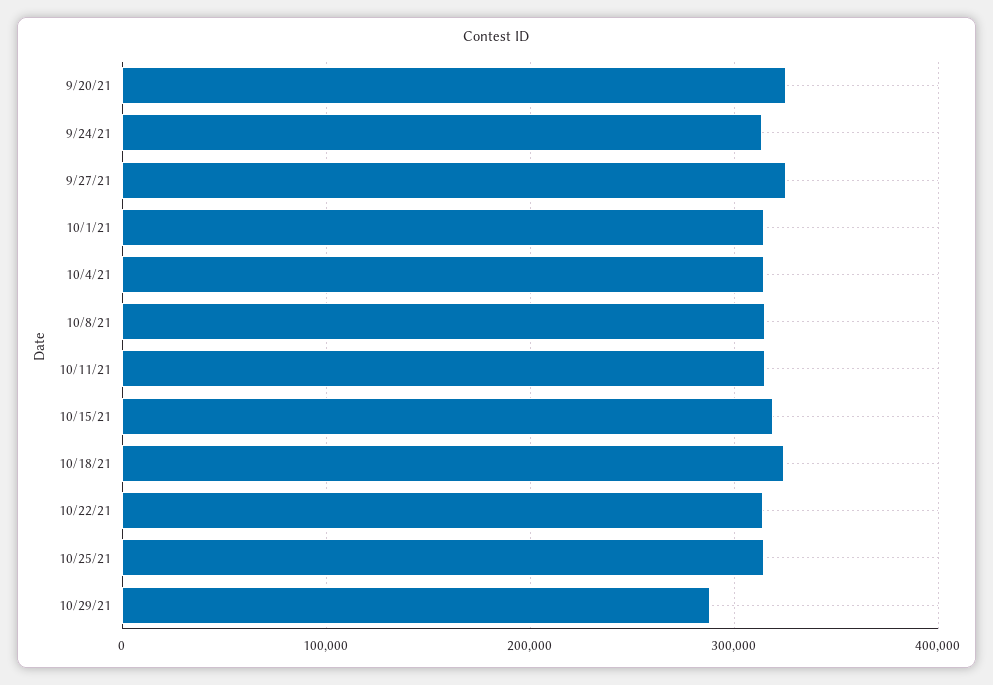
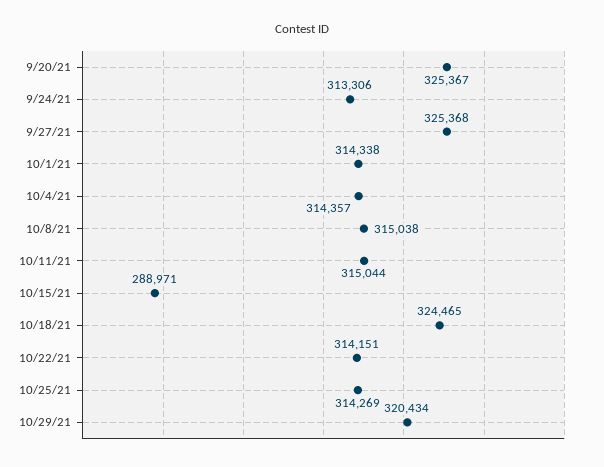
  {
    "9/20/21": 325367,
    "9/24/21": 313306,
    "9/27/21": 325368,
    "10/1/21": 314338,
    "10/4/21": 314357,
    "10/8/21": 315038,
    "10/11/21": 315044,
-   "10/15/21": 320000,
+   "10/15/21": 288971,
    "10/18/21": 324465,
    "10/22/21": 314151,
    "10/25/21": 314269,
-   "10/29/21": 290000
+   "10/29/21": 320434
  }

